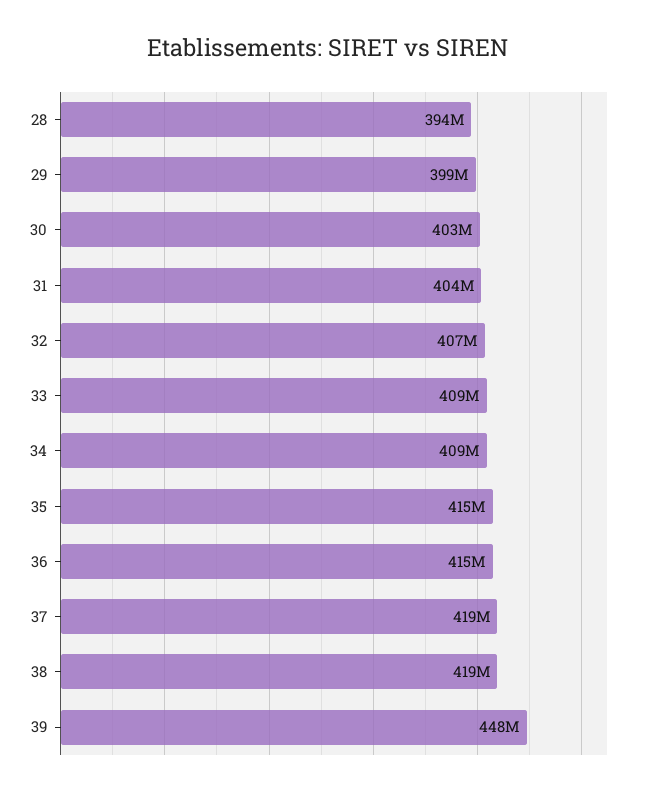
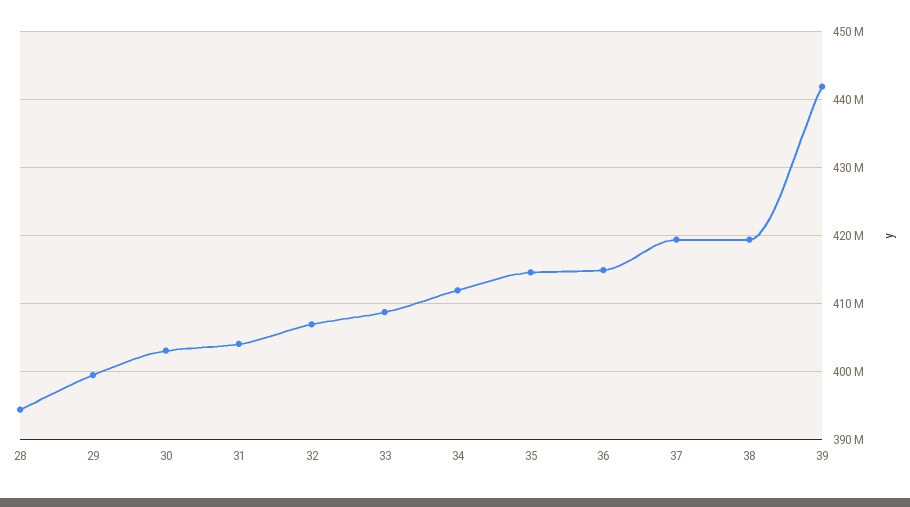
  {
    "28": 394000000,
    "29": 399000000,
    "30": 403000000,
    "31": 404000000,
    "32": 407000000,
    "33": 409000000,
-   "34": 409000000,
+   "34": 412000000,
    "35": 415000000,
    "36": 415000000,
    "37": 419000000,
    "38": 419000000,
-   "39": 448000000
+   "39": 442000000
  }

